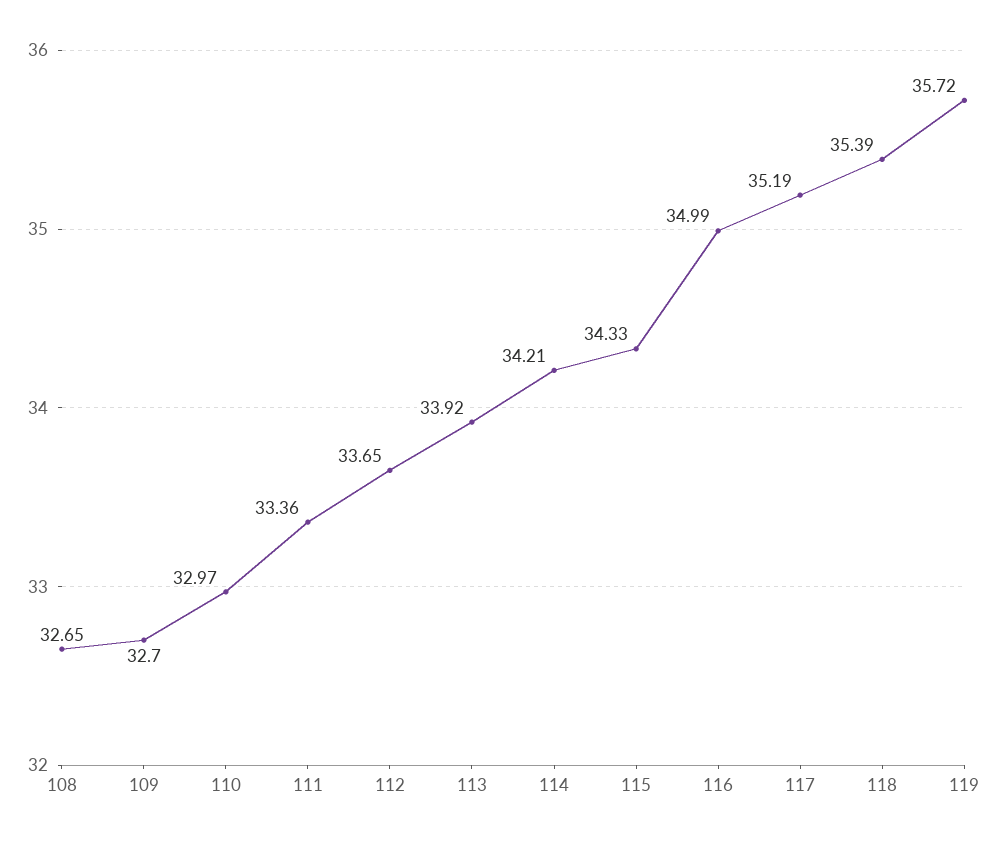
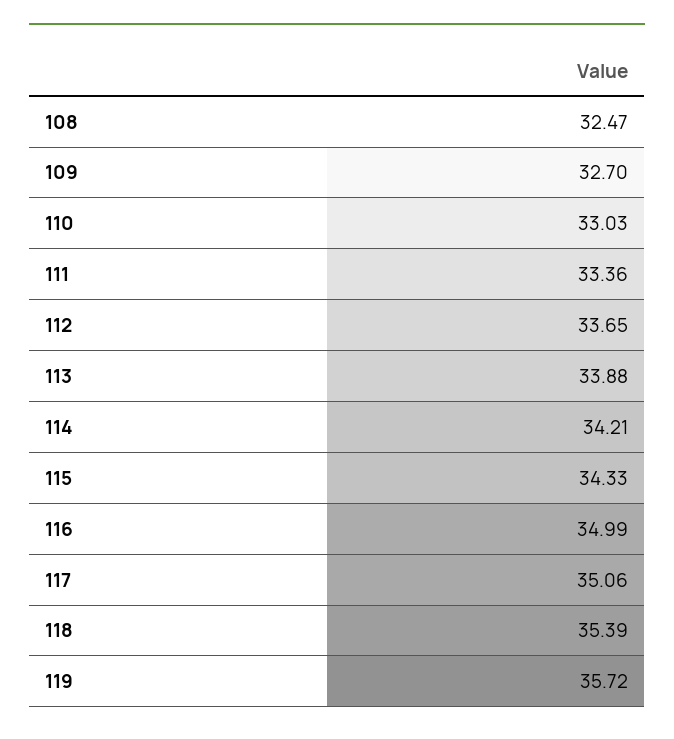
  {
-   "108": 32.65,
+   "108": 32.47,
    "109": 32.7,
-   "110": 32.97,
+   "110": 33.03,
    "111": 33.36,
    "112": 33.65,
-   "113": 33.92,
+   "113": 33.88,
    "114": 34.21,
    "115": 34.33,
    "116": 34.99,
-   "117": 35.19,
+   "117": 35.06,
    "118": 35.39,
    "119": 35.72
  }

